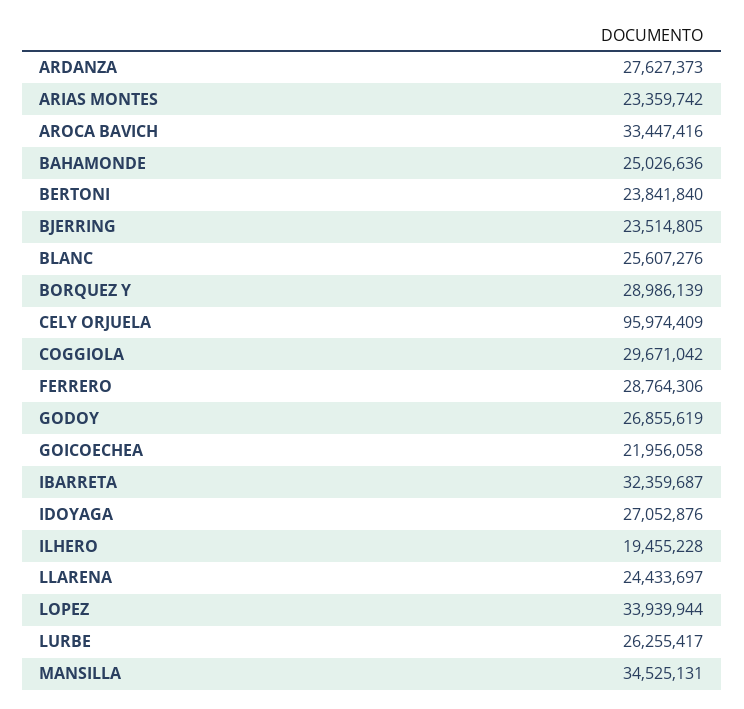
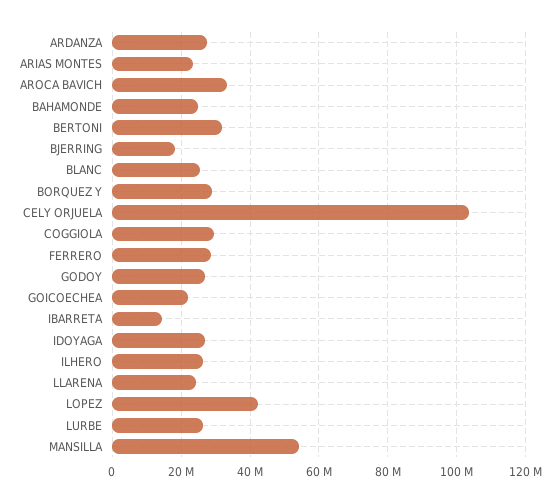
  {
    "ARDANZA": 27627373,
    "ARIAS MONTES": 23359742,
    "AROCA BAVICH": 33447416,
    "BAHAMONDE": 25026636,
-   "BERTONI": 23841840,
+   "BERTONI": 32000000,
-   "BJERRING": 23514805,
+   "BJERRING": 18000000,
    "BLANC": 25607276,
    "BORQUEZ Y": 28986139,
-   "CELY ORJUELA": 95974409,
+   "CELY ORJUELA": 104000000,
    "COGGIOLA": 29671042,
    "FERRERO": 28764306,
    "GODOY": 26855619,
    "GOICOECHEA": 21956058,
-   "IBARRETA": 32359687,
+   "IBARRETA": 14000000,
    "IDOYAGA": 27052876,
-   "ILHERO": 19455228,
+   "ILHERO": 26000000,
    "LLARENA": 24433697,
-   "LOPEZ": 33939944,
+   "LOPEZ": 42000000,
    "LURBE": 26255417,
-   "MANSILLA": 34525131
+   "MANSILLA": 54000000
  }

